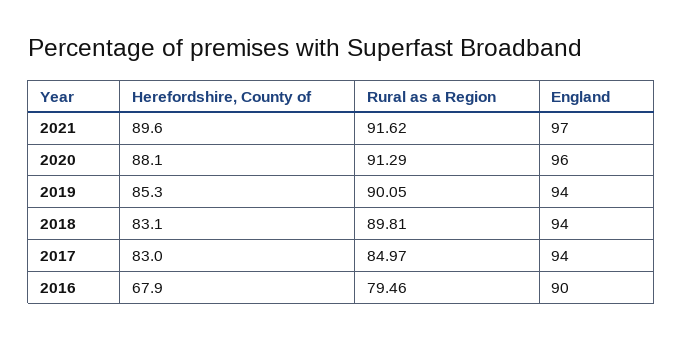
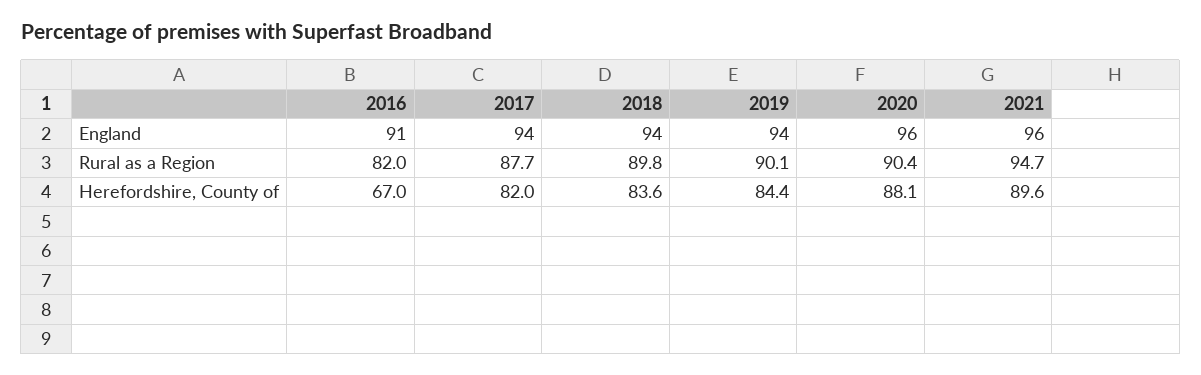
  {
    "Herefordshire, County of": {
      "2021": 89.6,
      "2020": 88.1,
-     "2019": 85.3,
+     "2019": 84.4,
-     "2018": 83.1,
+     "2018": 83.6,
-     "2017": 83,
+     "2017": 82,
-     "2016": 67.9
+     "2016": 67
    },
    "Rural as a Region": {
-     "2021": 91.62,
+     "2021": 94.7,
-     "2020": 91.29,
+     "2020": 90.4,
      "2019": 90.05,
      "2018": 89.81,
-     "2017": 84.97,
+     "2017": 87.7,
-     "2016": 79.46
+     "2016": 82
    },
    "England": {
-     "2021": 97,
+     "2021": 96,
      "2020": 96,
      "2019": 94,
      "2018": 94,
      "2017": 94,
-     "2016": 90
+     "2016": 91
    }
  }

